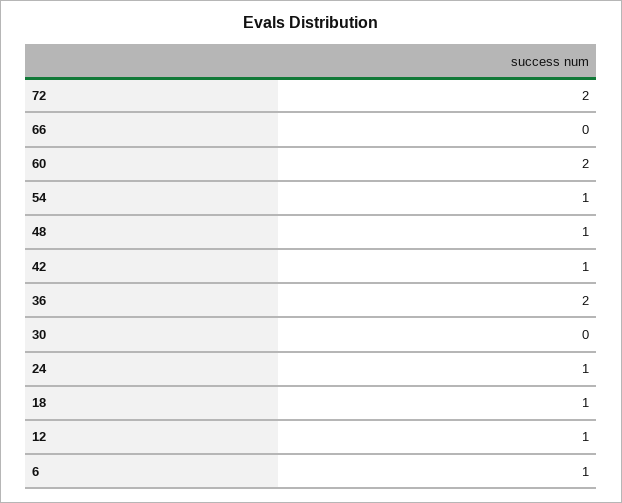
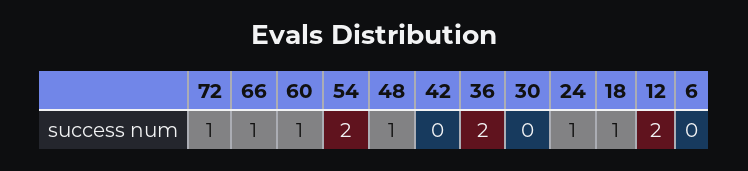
  {
-   "72": 2,
+   "72": 1,
-   "66": 0,
+   "66": 1,
-   "60": 2,
+   "60": 1,
-   "54": 1,
+   "54": 2,
    "48": 1,
-   "42": 1,
+   "42": 0,
    "36": 2,
    "30": 0,
    "24": 1,
    "18": 1,
-   "12": 1,
+   "12": 2,
-   "6": 1
+   "6": 0
  }

